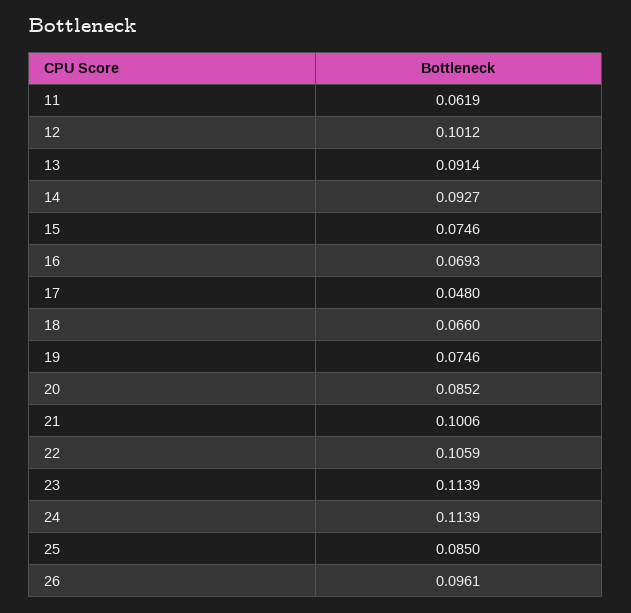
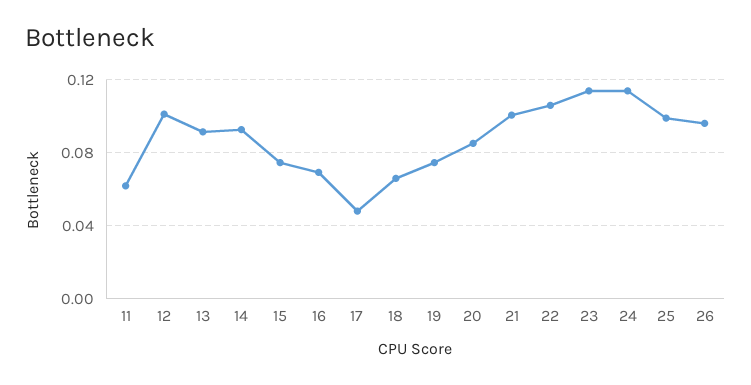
  {
    "11": 0.0619,
    "12": 0.1012,
    "13": 0.0914,
    "14": 0.0927,
    "15": 0.0746,
    "16": 0.0693,
    "17": 0.048,
    "18": 0.066,
    "19": 0.0746,
    "20": 0.0852,
    "21": 0.1006,
    "22": 0.1059,
    "23": 0.1139,
    "24": 0.1139,
-   "25": 0.085,
+   "25": 0.1,
    "26": 0.0961
  }

